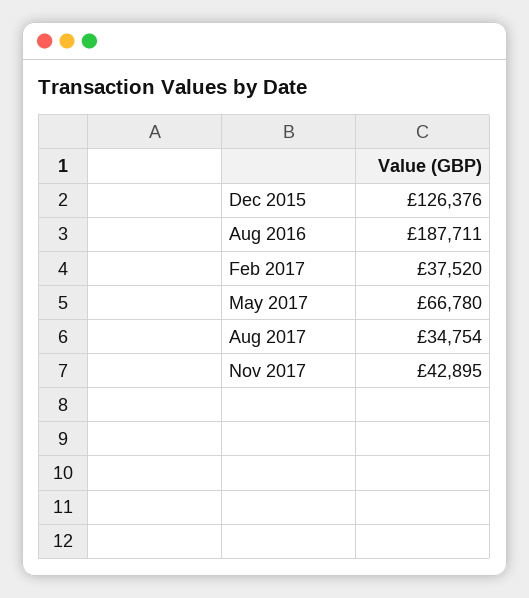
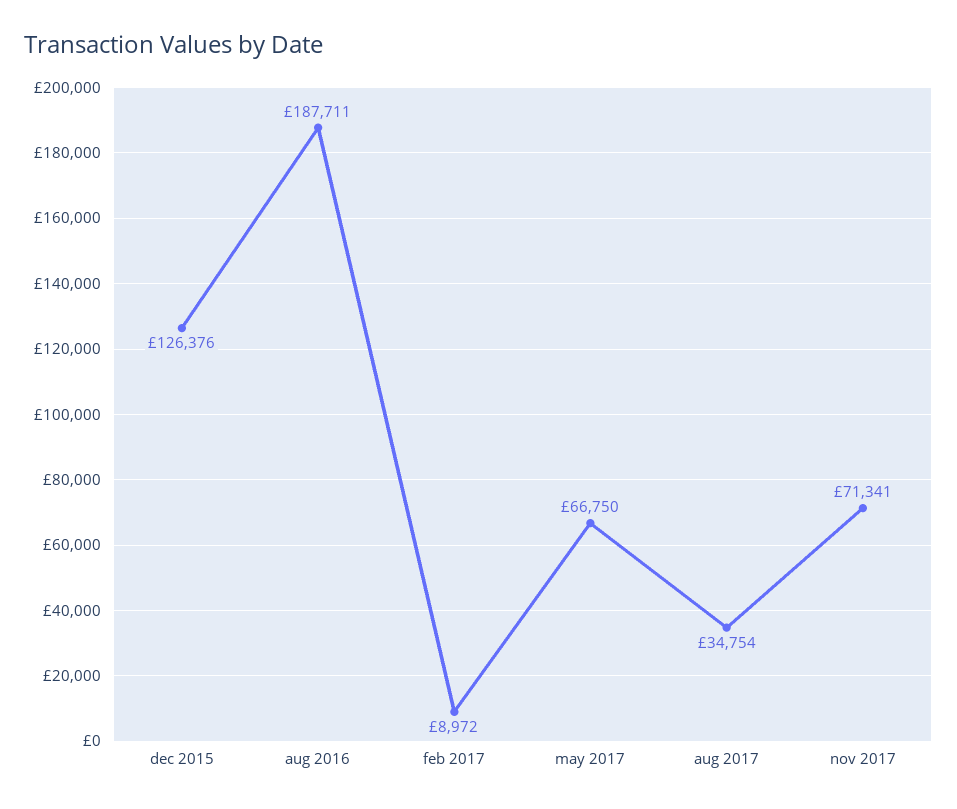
  {
    "Dec 2015": 126376,
    "Aug 2016": 187711,
-   "Feb 2017": 37520,
+   "Feb 2017": 8972,
-   "May 2017": 66780,
+   "May 2017": 66750,
    "Aug 2017": 34754,
-   "Nov 2017": 42895
+   "Nov 2017": 71341
  }

